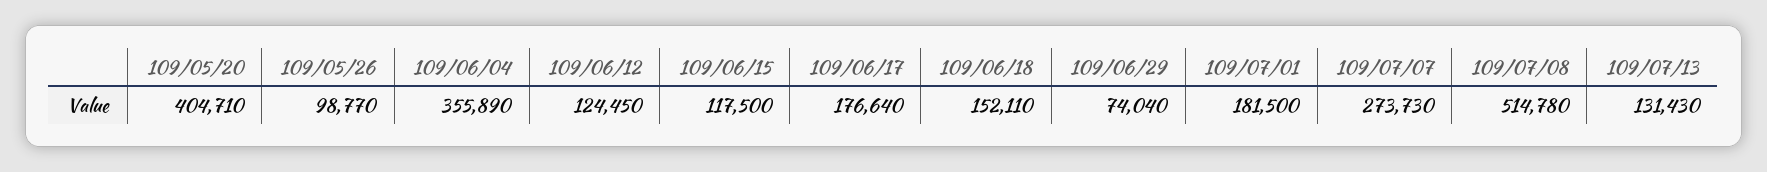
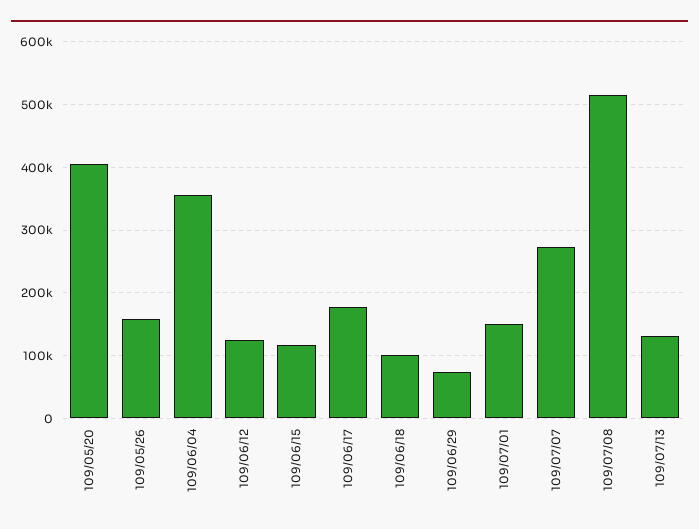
  {
    "109/05/20": 404710,
-   "109/05/26": 98770,
+   "109/05/26": 160000,
    "109/06/04": 355890,
    "109/06/12": 124450,
    "109/06/15": 117500,
    "109/06/17": 176640,
-   "109/06/18": 152110,
+   "109/06/18": 100000,
    "109/06/29": 74040,
-   "109/07/01": 181500,
+   "109/07/01": 150000,
    "109/07/07": 273730,
    "109/07/08": 514780,
    "109/07/13": 131430
  }

